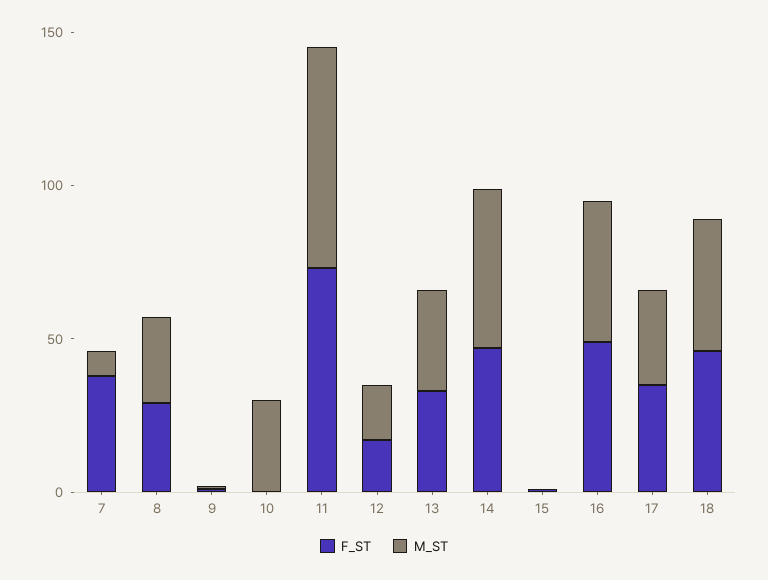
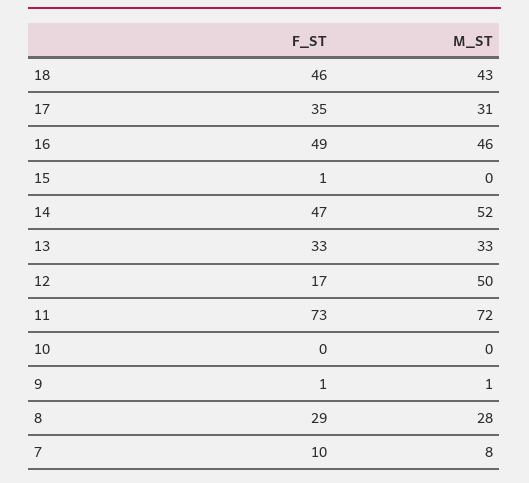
  {
    "F_ST": {
-     "7": 40,
+     "7": 10,
      "8": 29,
      "9": 1,
      "10": 0,
      "11": 73,
      "12": 17,
      "13": 33,
      "14": 47,
      "15": 1,
      "16": 49,
      "17": 35,
      "18": 46
    },
    "M_ST": {
      "7": 8,
      "8": 28,
      "9": 1,
-     "10": 30,
+     "10": 0,
      "11": 72,
-     "12": 20,
+     "12": 50,
      "13": 33,
      "14": 52,
      "15": 0,
      "16": 46,
      "17": 31,
      "18": 43
    }
  }

